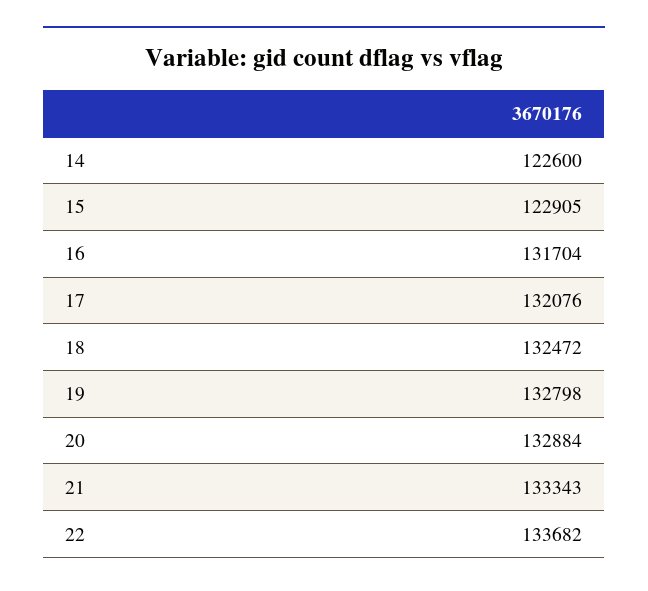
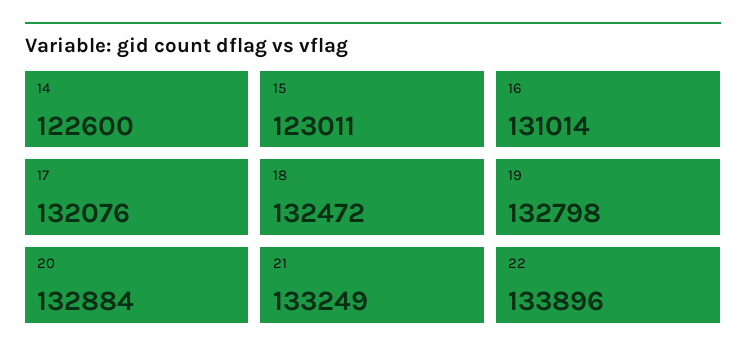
  {
    "14": 122600,
-   "15": 122905,
+   "15": 123011,
-   "16": 131704,
+   "16": 131014,
    "17": 132076,
    "18": 132472,
    "19": 132798,
    "20": 132884,
-   "21": 133343,
+   "21": 133249,
-   "22": 133682
+   "22": 133896
  }

